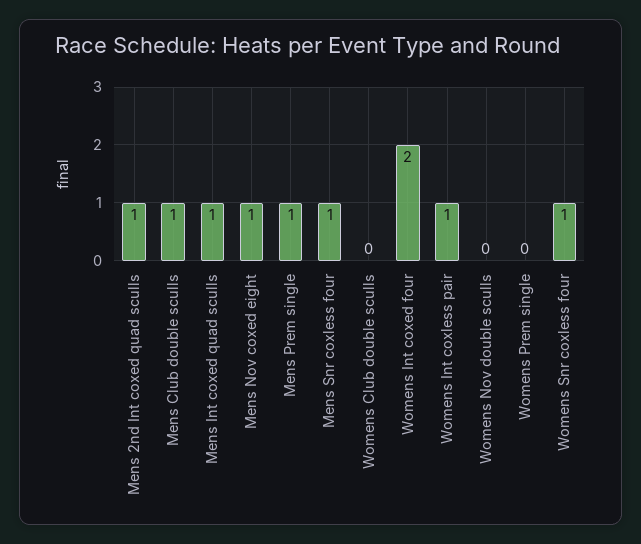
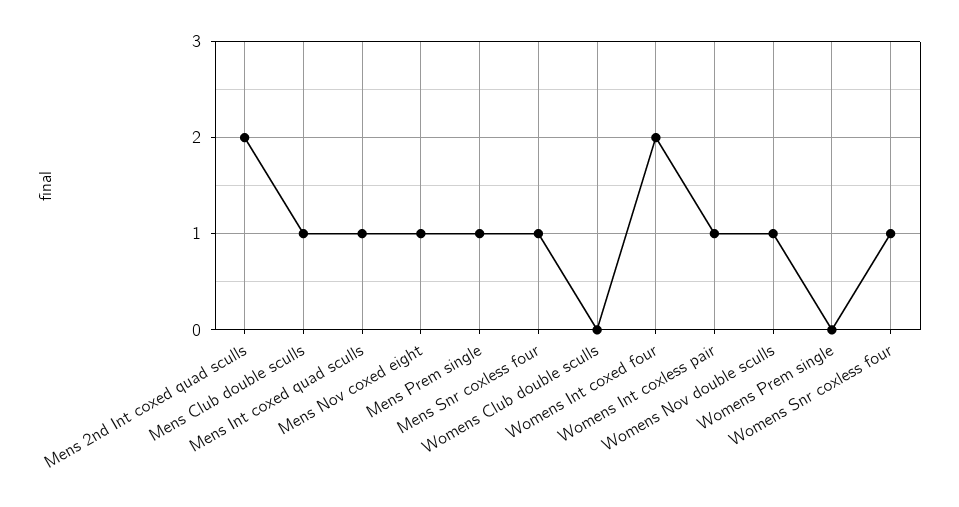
  {
-   "Mens 2nd Int coxed quad sculls": 1,
+   "Mens 2nd Int coxed quad sculls": 2,
    "Mens Club double sculls": 1,
    "Mens Int coxed quad sculls": 1,
    "Mens Nov coxed eight": 1,
    "Mens Prem single": 1,
    "Mens Snr coxless four": 1,
    "Womens Club double sculls": 0,
    "Womens Int coxed four": 2,
    "Womens Int coxless pair": 1,
-   "Womens Nov double sculls": 0,
+   "Womens Nov double sculls": 1,
    "Womens Prem single": 0,
    "Womens Snr coxless four": 1
  }

